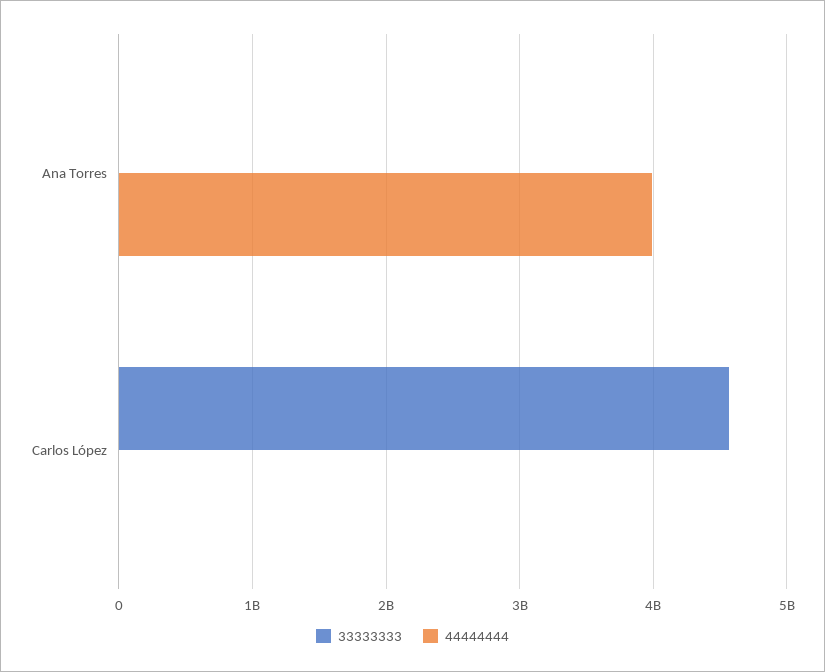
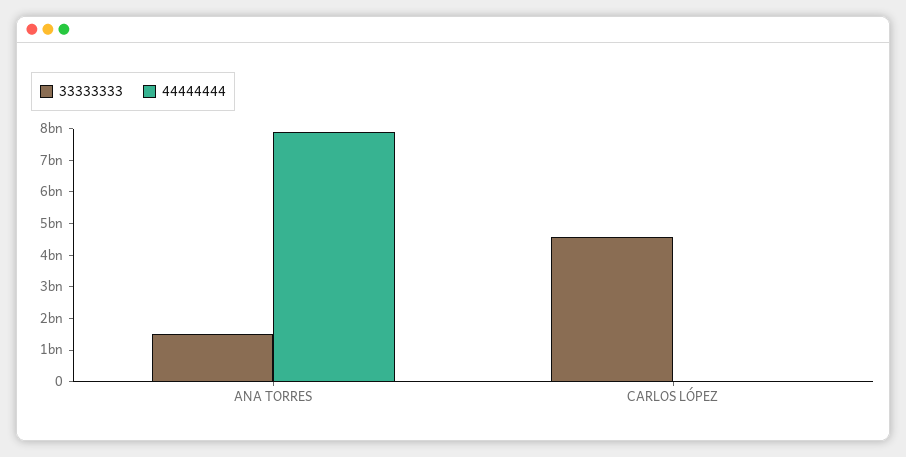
  {
    "33333333": {
-     "Ana Torres": 0,
+     "Ana Torres": 1500000000,
      "Carlos López": 4600000000
    },
    "44444444": {
-     "Ana Torres": 4000000000,
+     "Ana Torres": 8000000000,
      "Carlos López": 0
    }
  }

